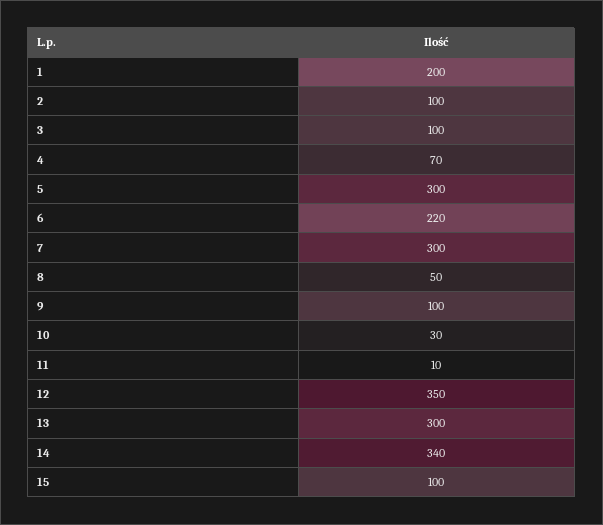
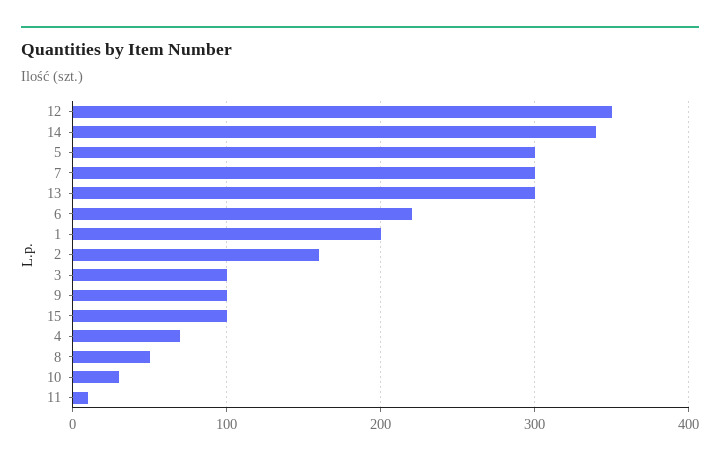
  {
    "1": 200,
-   "2": 100,
+   "2": 160,
    "3": 100,
    "4": 70,
    "5": 300,
    "6": 220,
    "7": 300,
    "8": 50,
    "9": 100,
    "10": 30,
    "11": 10,
    "12": 350,
    "13": 300,
    "14": 340,
    "15": 100
  }

